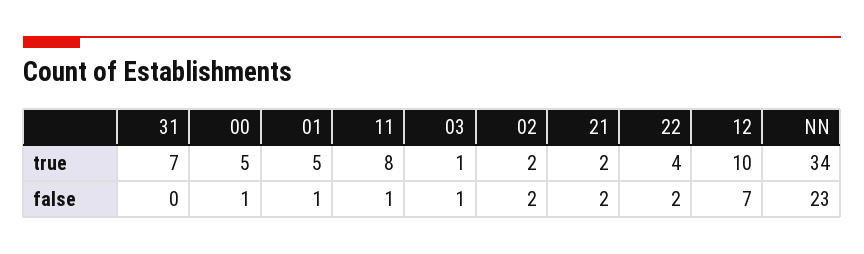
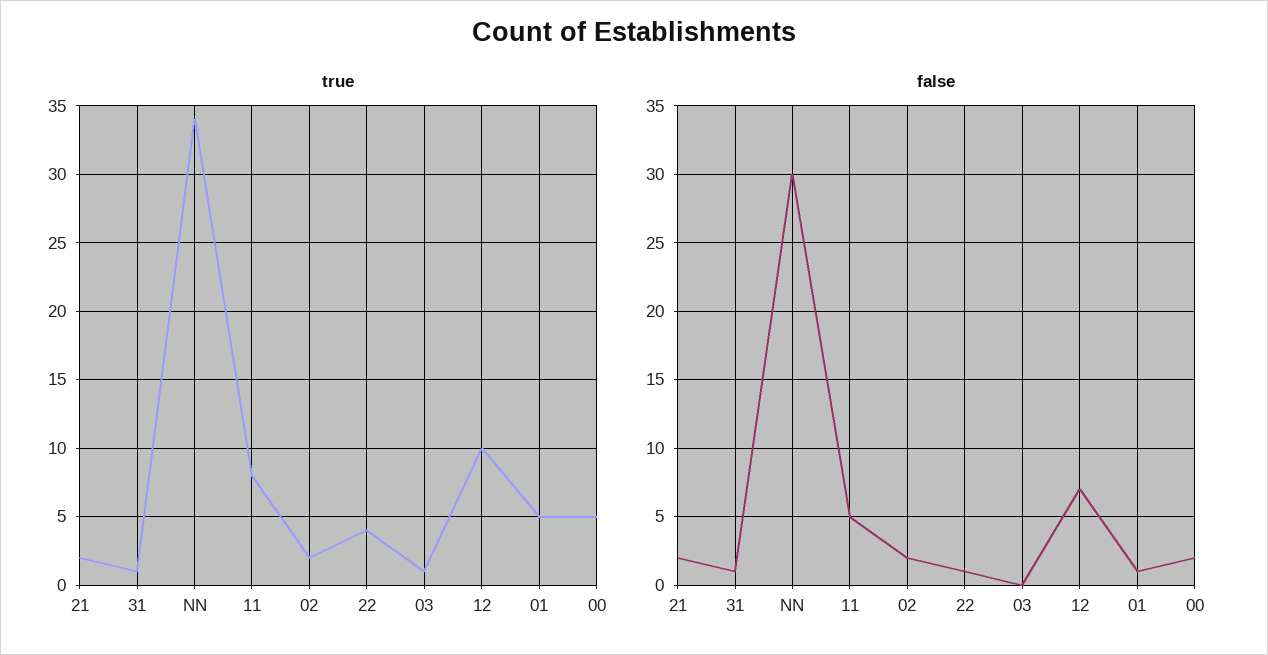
  {
    "true": {
-     "31": 7,
+     "31": 1,
      "00": 5,
      "01": 5,
      "11": 8,
      "03": 1,
      "02": 2,
      "21": 2,
      "22": 4,
      "12": 10,
      "NN": 34
    },
    "false": {
-     "31": 0,
+     "31": 1,
-     "00": 1,
+     "00": 2,
      "01": 1,
-     "11": 1,
+     "11": 5,
-     "03": 1,
+     "03": 0,
      "02": 2,
      "21": 2,
-     "22": 2,
+     "22": 1,
      "12": 7,
-     "NN": 23
+     "NN": 30
    }
  }

